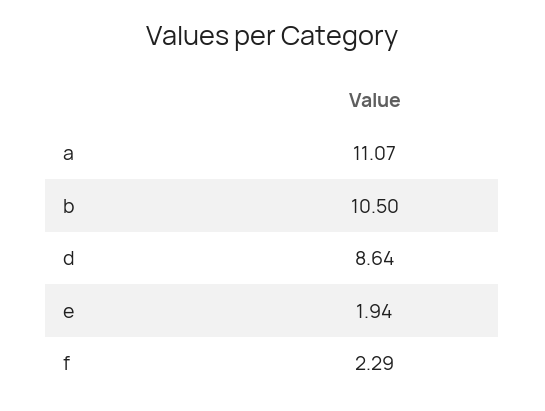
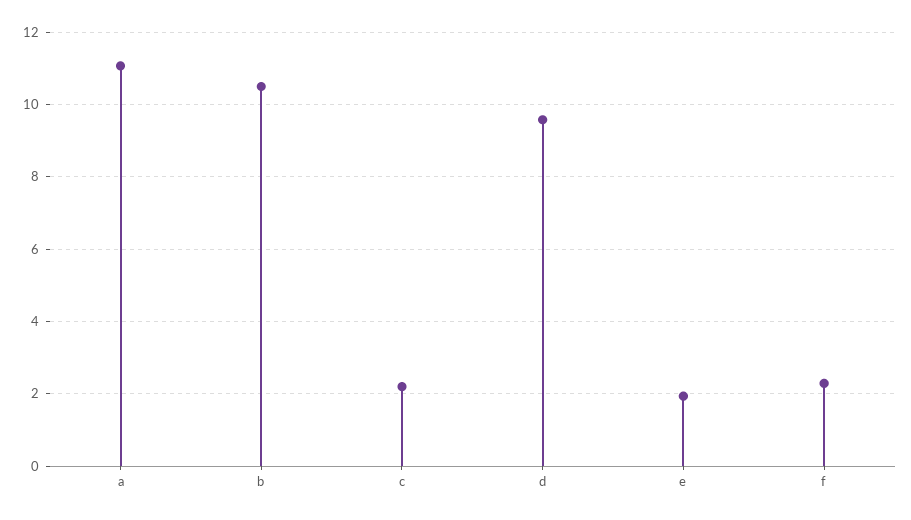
  {
    "a": 11.07,
    "b": 10.5,
-   "d": 8.64,
+   "d": 9.6,
    "e": 1.94,
-   "f": 2.29
+   "f": 2.29,
+   "c": 2.2
  }

